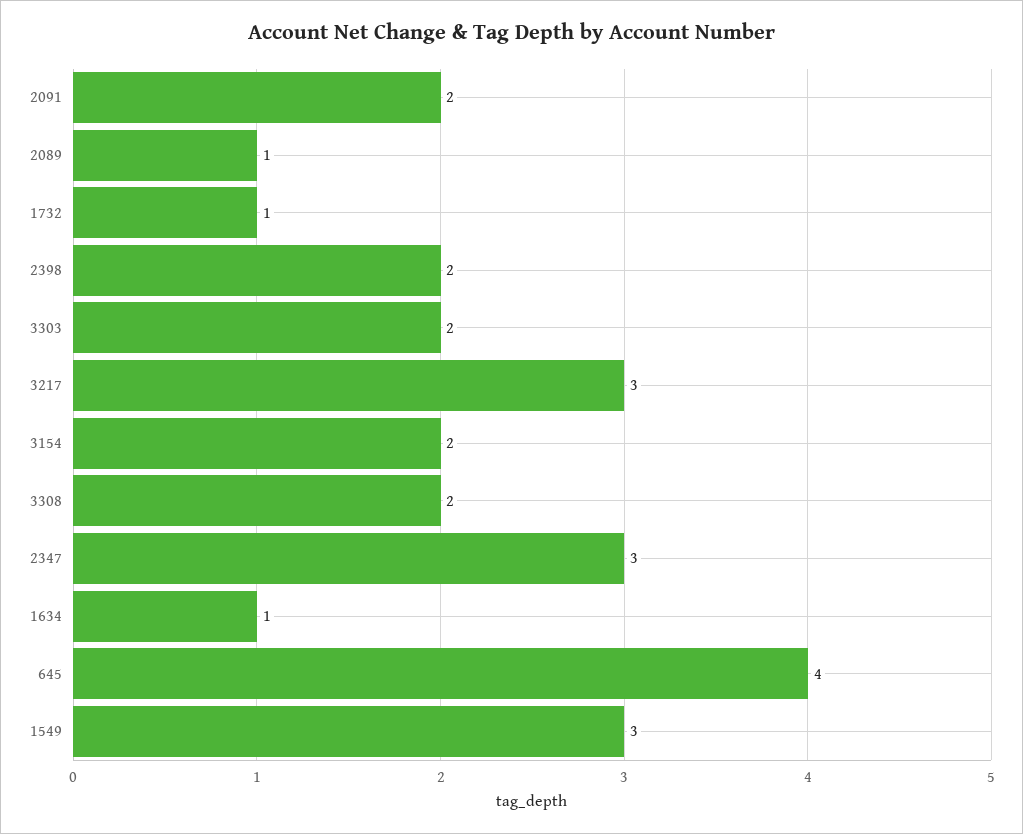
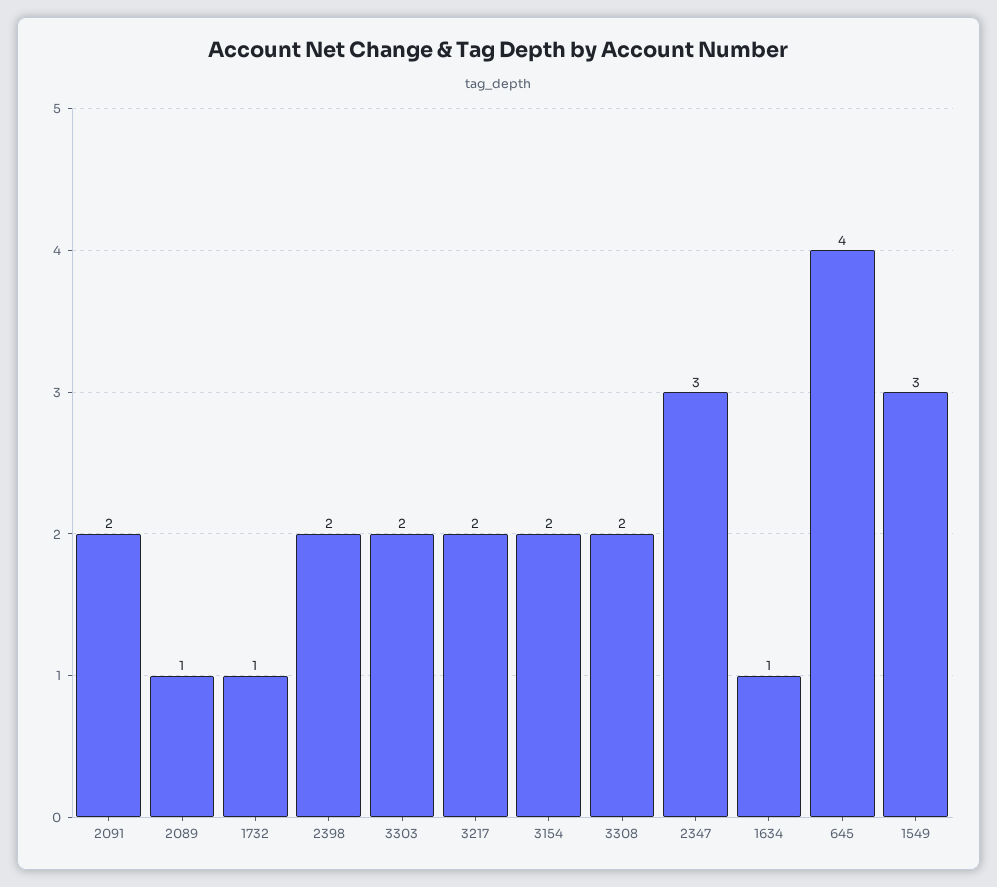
  {
    "2091": 2,
    "2089": 1,
    "1732": 1,
    "2398": 2,
    "3303": 2,
-   "3217": 3,
+   "3217": 2,
    "3154": 2,
    "3308": 2,
    "2347": 3,
    "1634": 1,
    "645": 4,
    "1549": 3
  }

